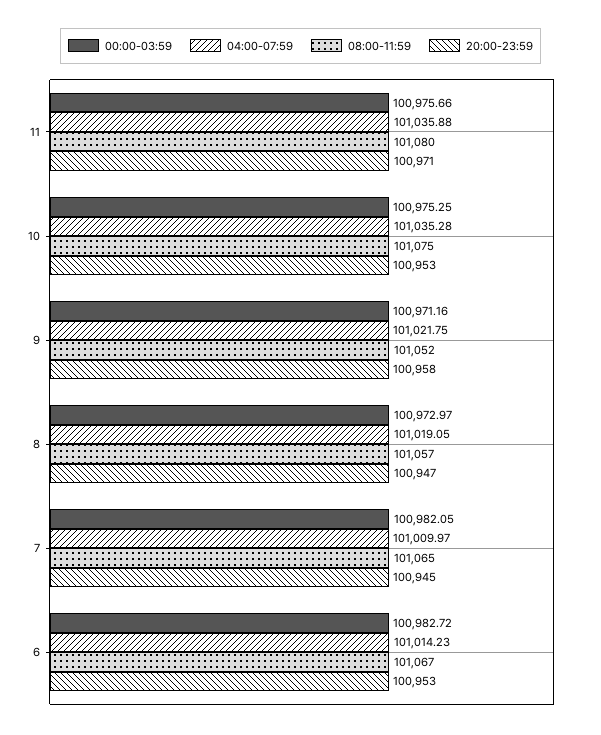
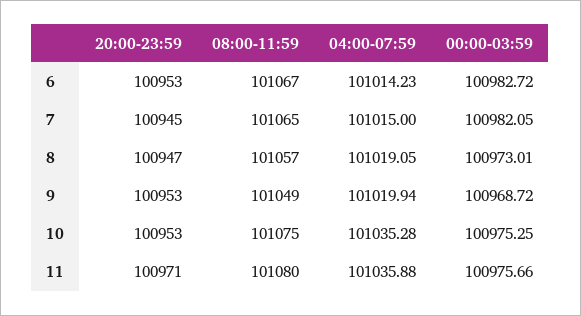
  {
    "00:00-03:59": {
      "11": 100975.66,
      "10": 100975.25,
-     "9": 100971.16,
+     "9": 100968.72,
-     "8": 100972.97,
+     "8": 100973.01,
      "7": 100982.05,
      "6": 100982.72
    },
    "04:00-07:59": {
      "11": 101035.88,
      "10": 101035.28,
-     "9": 101021.75,
+     "9": 101019.94,
      "8": 101019.05,
-     "7": 101009.97,
+     "7": 101015,
      "6": 101014.23
    },
    "08:00-11:59": {
      "11": 101080,
      "10": 101075,
-     "9": 101052,
+     "9": 101049,
      "8": 101057,
      "7": 101065,
      "6": 101067
    },
    "20:00-23:59": {
      "11": 100971,
      "10": 100953,
-     "9": 100958,
+     "9": 100953,
      "8": 100947,
      "7": 100945,
      "6": 100953
    }
  }

